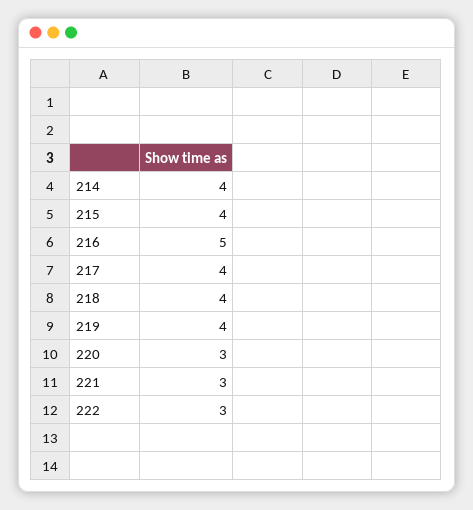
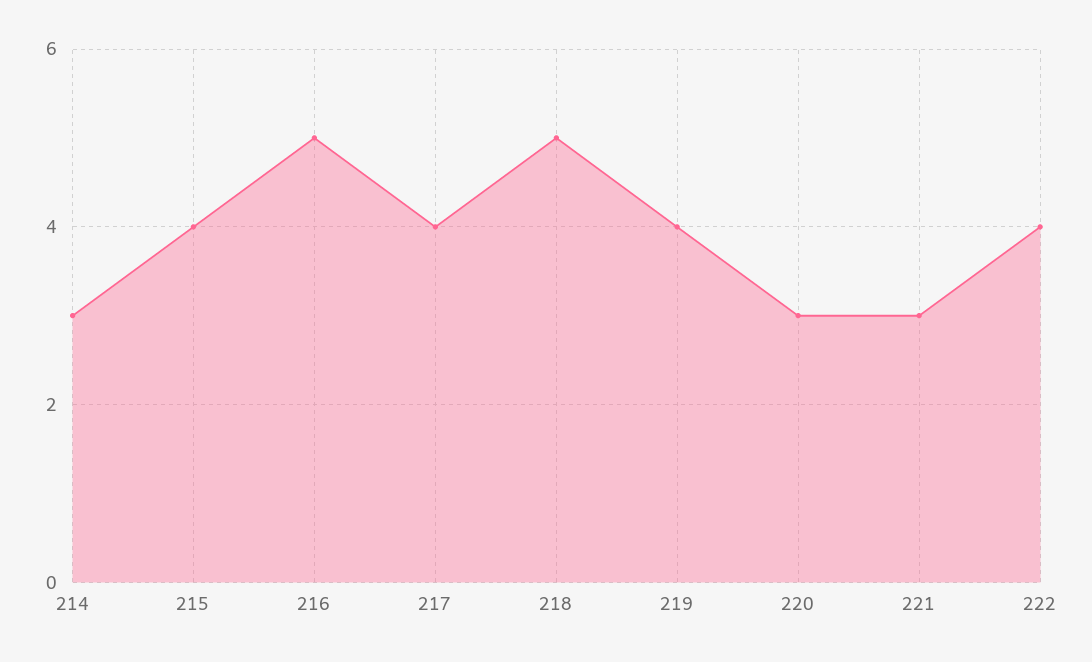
  {
-   "214": 4,
+   "214": 3,
    "215": 4,
    "216": 5,
    "217": 4,
-   "218": 4,
+   "218": 5,
    "219": 4,
    "220": 3,
    "221": 3,
-   "222": 3
+   "222": 4
  }

